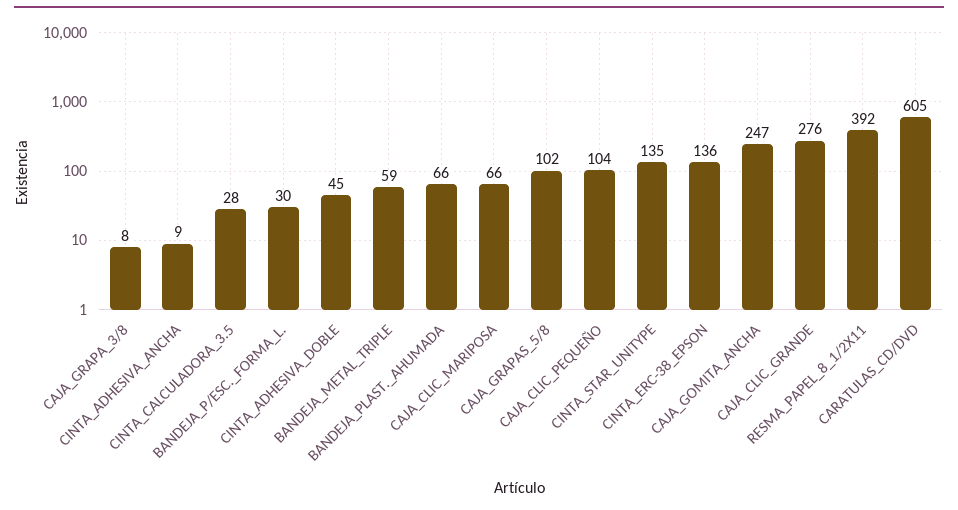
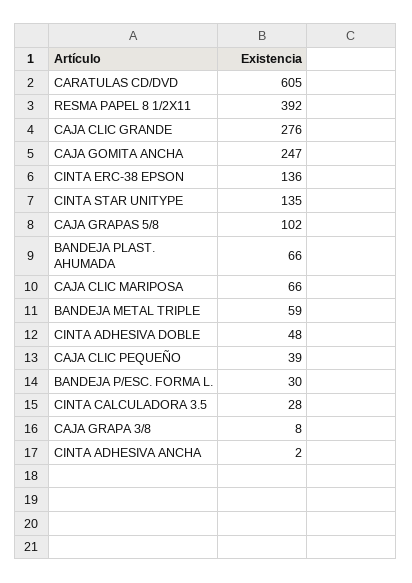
  {
    "CAJA_GRAPA_3/8": 8,
-   "CINTA_ADHESIVA_ANCHA": 9,
+   "CINTA_ADHESIVA_ANCHA": 2,
    "CINTA_CALCULADORA_3.5": 28,
    "BANDEJA_P/ESC._FORMA_L.": 30,
-   "CINTA_ADHESIVA_DOBLE": 45,
+   "CINTA_ADHESIVA_DOBLE": 48,
    "BANDEJA_METAL_TRIPLE": 59,
    "BANDEJA_PLAST._AHUMADA": 66,
    "CAJA_CLIC_MARIPOSA": 66,
    "CAJA_GRAPAS_5/8": 102,
-   "CAJA_CLIC_PEQUEÑO": 104,
+   "CAJA_CLIC_PEQUEÑO": 39,
    "CINTA_STAR_UNITYPE": 135,
    "CINTA_ERC-38_EPSON": 136,
    "CAJA_GOMITA_ANCHA": 247,
    "CAJA_CLIC_GRANDE": 276,
    "RESMA_PAPEL_8_1/2X11": 392,
    "CARATULAS_CD/DVD": 605
  }

